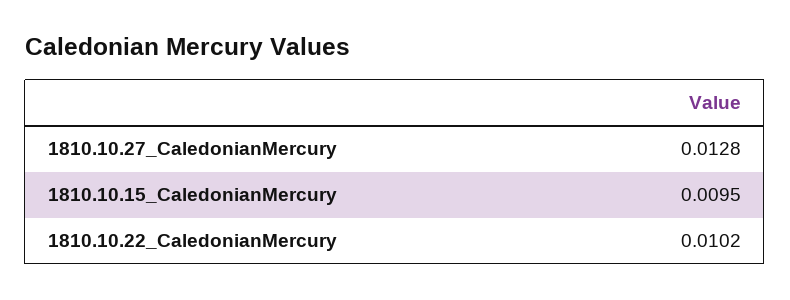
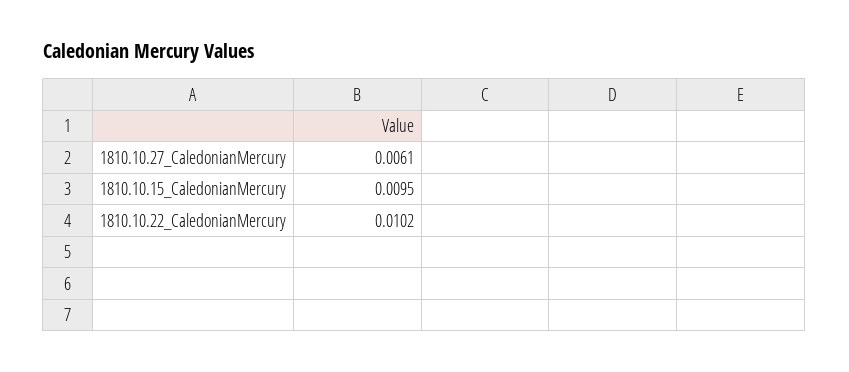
  {
-   "1810.10.27_CaledonianMercury": 0.0128,
+   "1810.10.27_CaledonianMercury": 0.0061,
    "1810.10.15_CaledonianMercury": 0.0095,
    "1810.10.22_CaledonianMercury": 0.0102
  }

